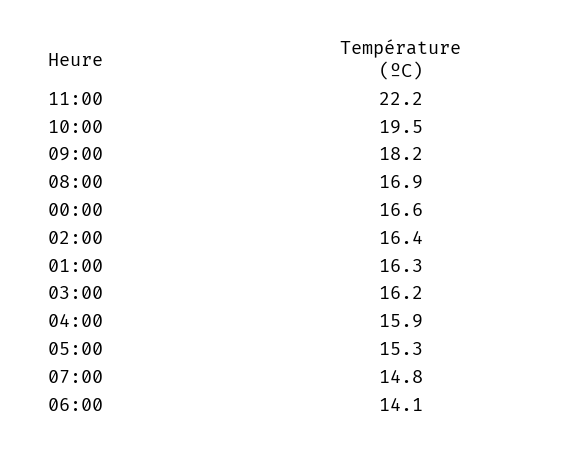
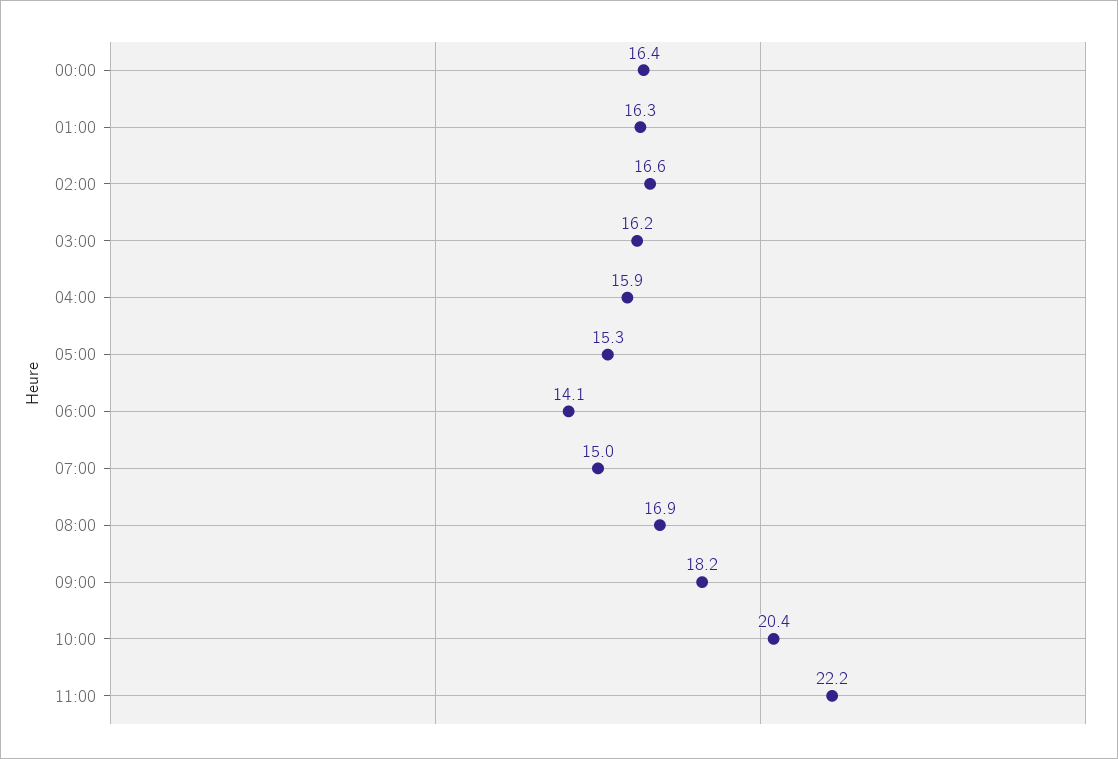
  {
    "11:00": 22.2,
-   "10:00": 19.5,
+   "10:00": 20.4,
    "09:00": 18.2,
    "08:00": 16.9,
-   "00:00": 16.6,
+   "00:00": 16.4,
-   "02:00": 16.4,
+   "02:00": 16.6,
    "01:00": 16.3,
    "03:00": 16.2,
    "04:00": 15.9,
    "05:00": 15.3,
-   "07:00": 14.8,
+   "07:00": 15,
    "06:00": 14.1
  }

